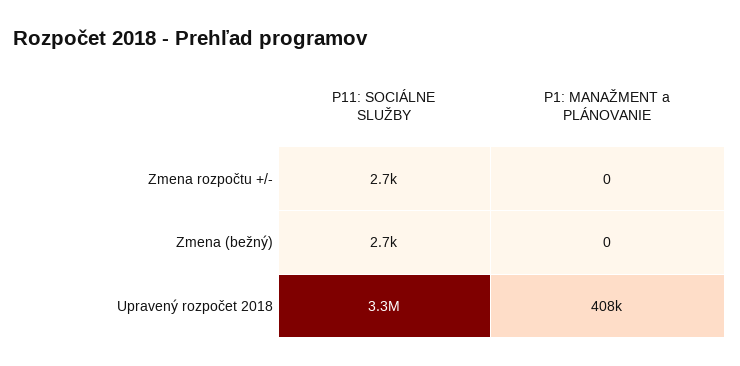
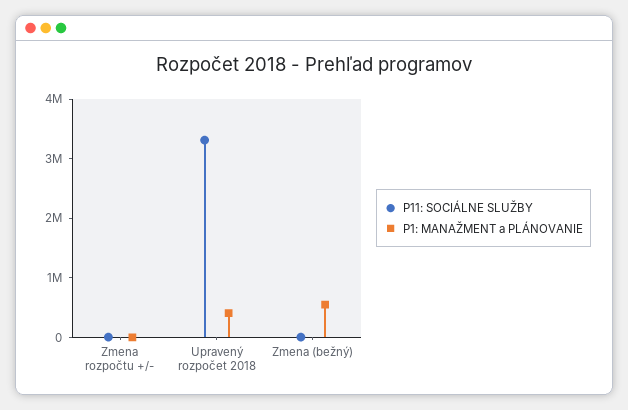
  {
    "P11: SOCIÁLNE SLUŽBY": {
      "Zmena rozpočtu +/-": 2700,
      "Zmena (bežný)": 2700,
      "Upravený rozpočet 2018": 3300000
    },
    "P1: MANAŽMENT a PLÁNOVANIE": {
      "Zmena rozpočtu +/-": 0,
-     "Zmena (bežný)": 0,
+     "Zmena (bežný)": 600000,
      "Upravený rozpočet 2018": 408000
    }
  }

